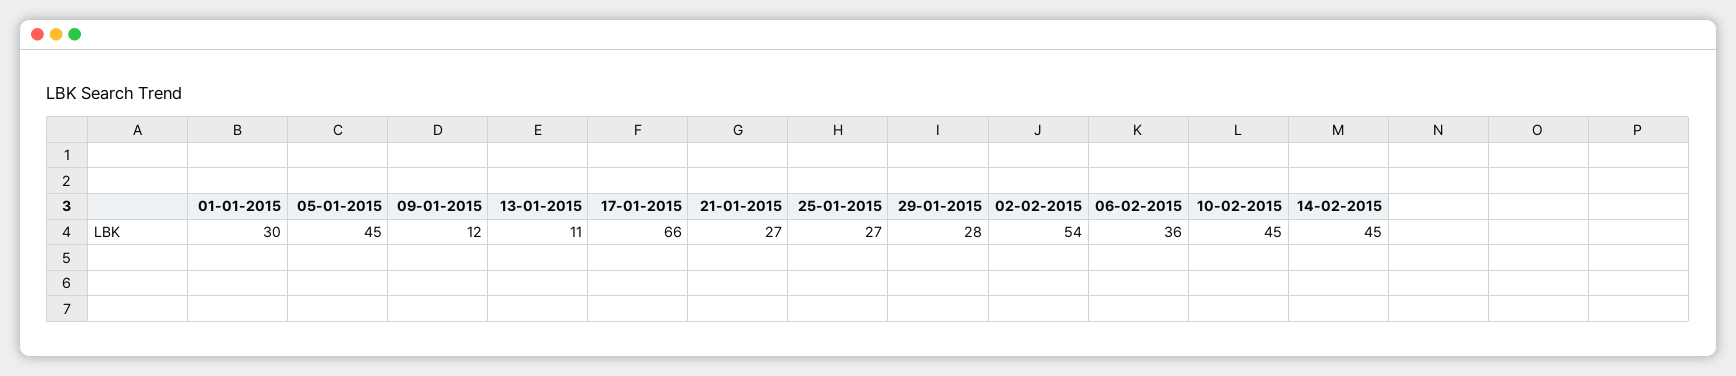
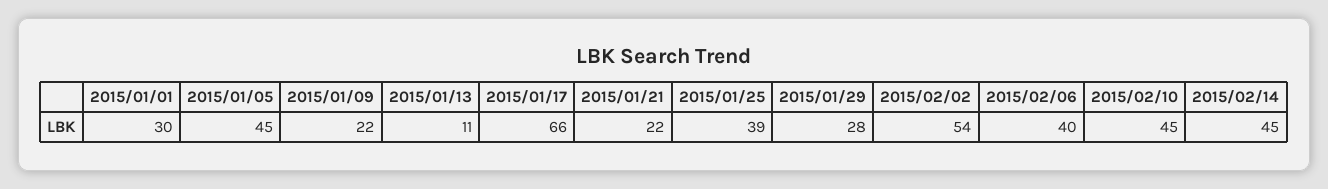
  {
    "01-01-2015": 30,
    "05-01-2015": 45,
-   "09-01-2015": 12,
+   "09-01-2015": 22,
    "13-01-2015": 11,
    "17-01-2015": 66,
-   "21-01-2015": 27,
+   "21-01-2015": 22,
-   "25-01-2015": 27,
+   "25-01-2015": 39,
    "29-01-2015": 28,
    "02-02-2015": 54,
-   "06-02-2015": 36,
+   "06-02-2015": 40,
    "10-02-2015": 45,
    "14-02-2015": 45
  }

